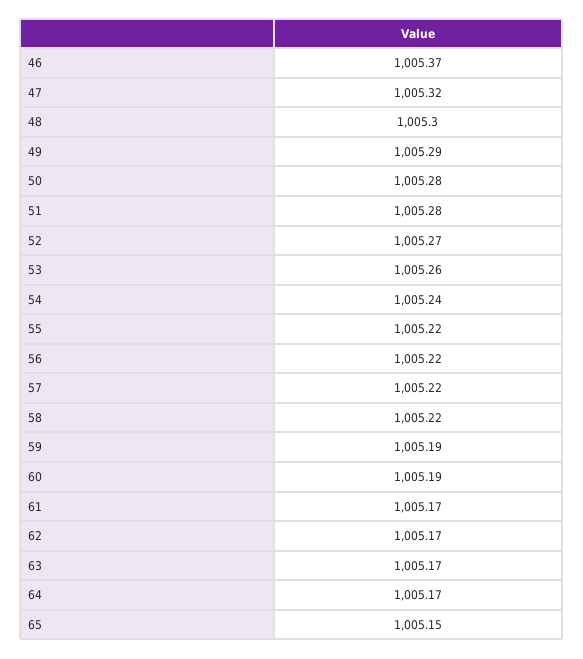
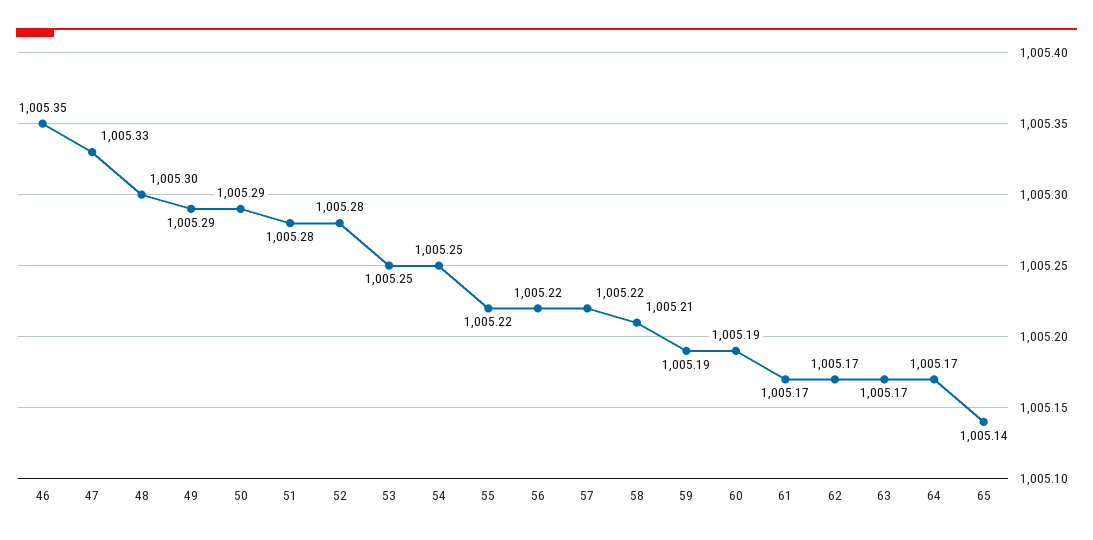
  {
-   "46": 1005.37,
+   "46": 1005.35,
-   "47": 1005.32,
+   "47": 1005.33,
    "48": 1005.3,
    "49": 1005.29,
-   "50": 1005.28,
+   "50": 1005.29,
    "51": 1005.28,
-   "52": 1005.27,
+   "52": 1005.28,
-   "53": 1005.26,
+   "53": 1005.25,
-   "54": 1005.24,
+   "54": 1005.25,
    "55": 1005.22,
    "56": 1005.22,
    "57": 1005.22,
-   "58": 1005.22,
+   "58": 1005.21,
    "59": 1005.19,
    "60": 1005.19,
    "61": 1005.17,
    "62": 1005.17,
    "63": 1005.17,
    "64": 1005.17,
-   "65": 1005.15
+   "65": 1005.14
  }

